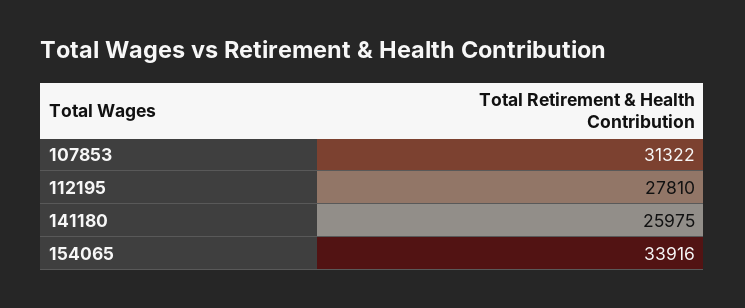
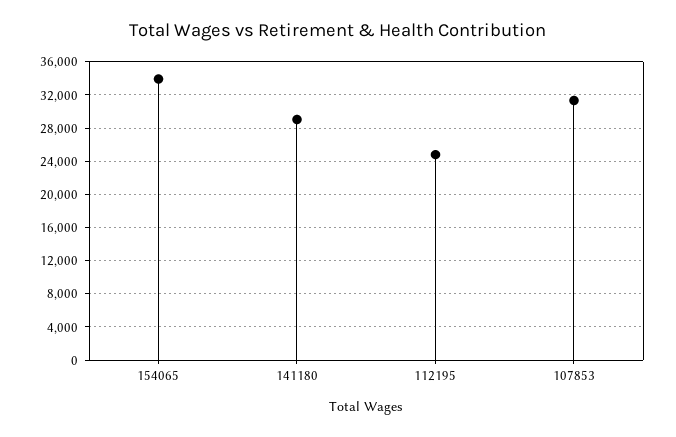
  {
    "107853": 31322,
-   "112195": 27810,
+   "112195": 25000,
-   "141180": 25975,
+   "141180": 29000,
    "154065": 33916
  }

